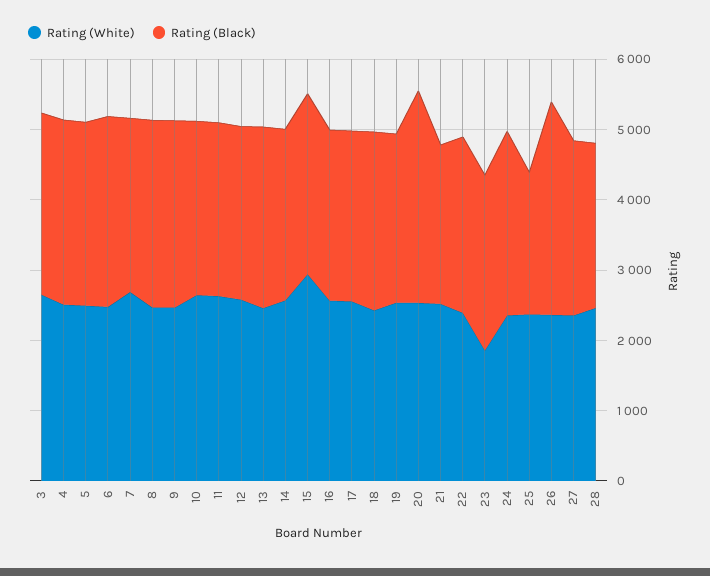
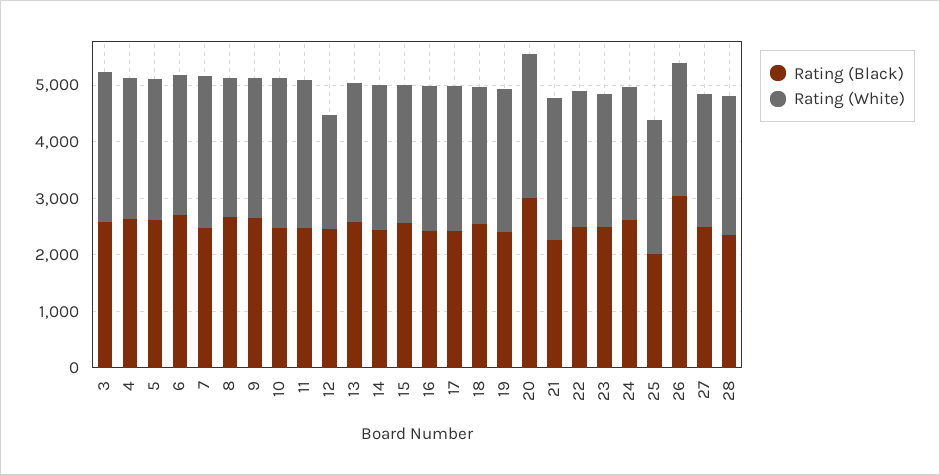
  {
    "Rating (White)": {
      "3": 2600,
      "4": 2600,
      "5": 2400,
      "6": 2400,
      "7": 2600,
      "8": 2400,
      "9": 2400,
      "10": 2600,
      "11": 2600,
-     "12": 2600,
+     "12": 2000,
      "13": 2400,
      "14": 2600,
-     "15": 3000,
+     "15": 2400,
      "16": 2600,
      "17": 2600,
      "18": 2400,
      "19": 2600,
      "20": 2600,
      "21": 2600,
      "22": 2400,
-     "23": 1800,
+     "23": 2400,
      "24": 2400,
      "25": 2400,
      "26": 2400,
      "27": 2400,
      "28": 2400
    },
    "Rating (Black)": {
      "3": 2600,
      "4": 2600,
      "5": 2600,
      "6": 2800,
      "7": 2400,
      "8": 2600,
      "9": 2600,
      "10": 2400,
      "11": 2400,
      "12": 2400,
      "13": 2600,
      "14": 2400,
      "15": 2600,
      "16": 2400,
      "17": 2400,
      "18": 2600,
      "19": 2400,
      "20": 3000,
      "21": 2200,
      "22": 2600,
      "23": 2400,
      "24": 2600,
      "25": 2000,
      "26": 3000,
      "27": 2400,
      "28": 2400
    }
  }

